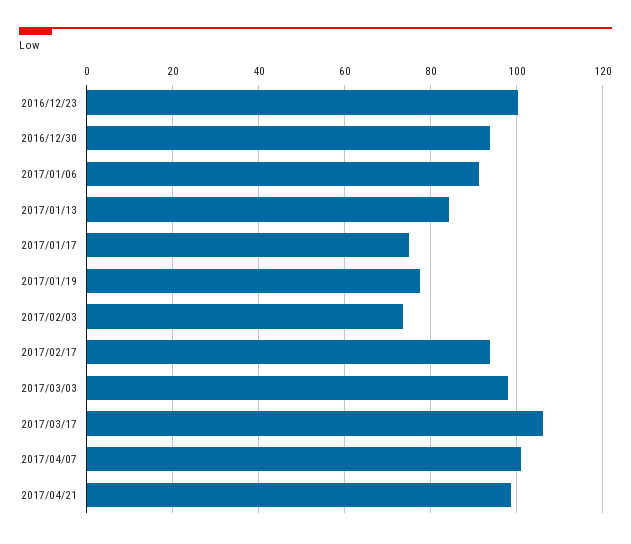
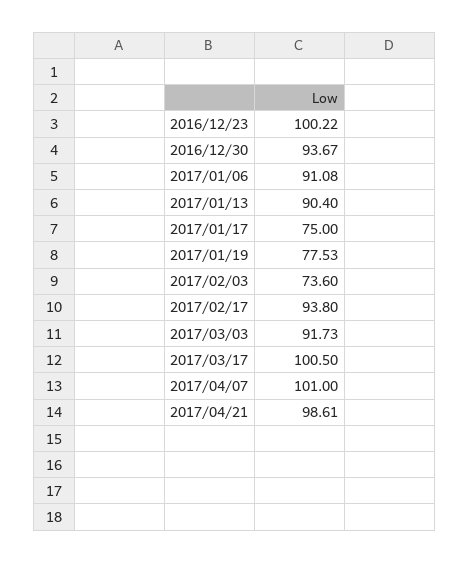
  {
    "2016/12/23": 100.22,
    "2016/12/30": 93.67,
    "2017/01/06": 91.08,
-   "2017/01/13": 84,
+   "2017/01/13": 90.4,
    "2017/01/17": 75,
    "2017/01/19": 77.53,
    "2017/02/03": 73.6,
    "2017/02/17": 93.8,
-   "2017/03/03": 98,
+   "2017/03/03": 91.73,
-   "2017/03/17": 106,
+   "2017/03/17": 100.5,
    "2017/04/07": 101,
    "2017/04/21": 98.61
  }

